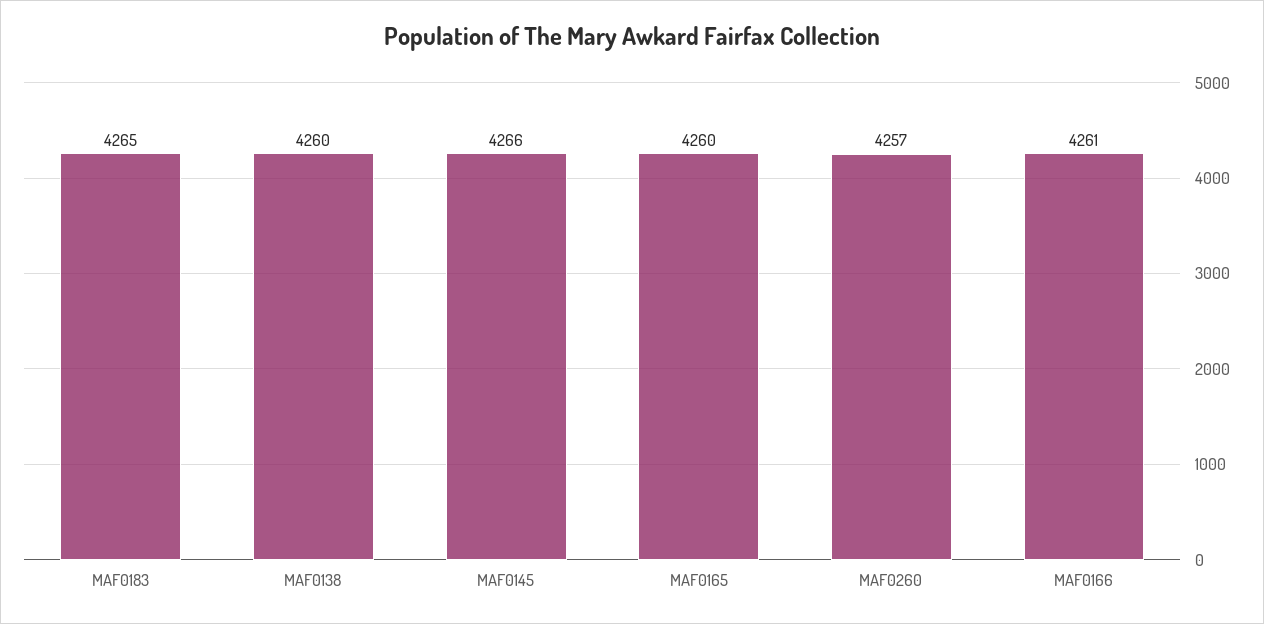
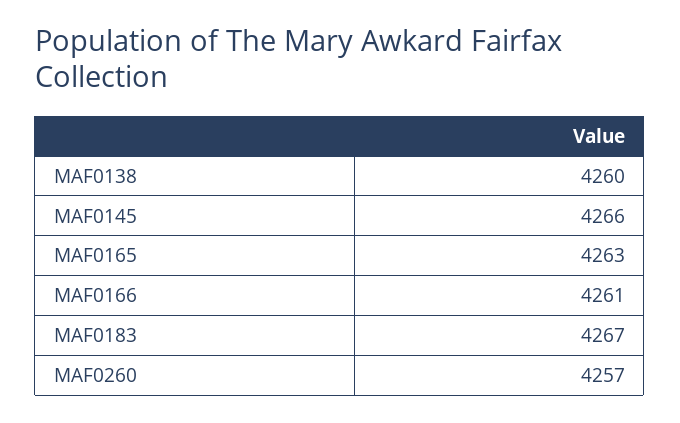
  {
-   "MAF0183": 4265,
+   "MAF0183": 4267,
    "MAF0138": 4260,
    "MAF0145": 4266,
-   "MAF0165": 4260,
+   "MAF0165": 4263,
    "MAF0260": 4257,
    "MAF0166": 4261
  }

